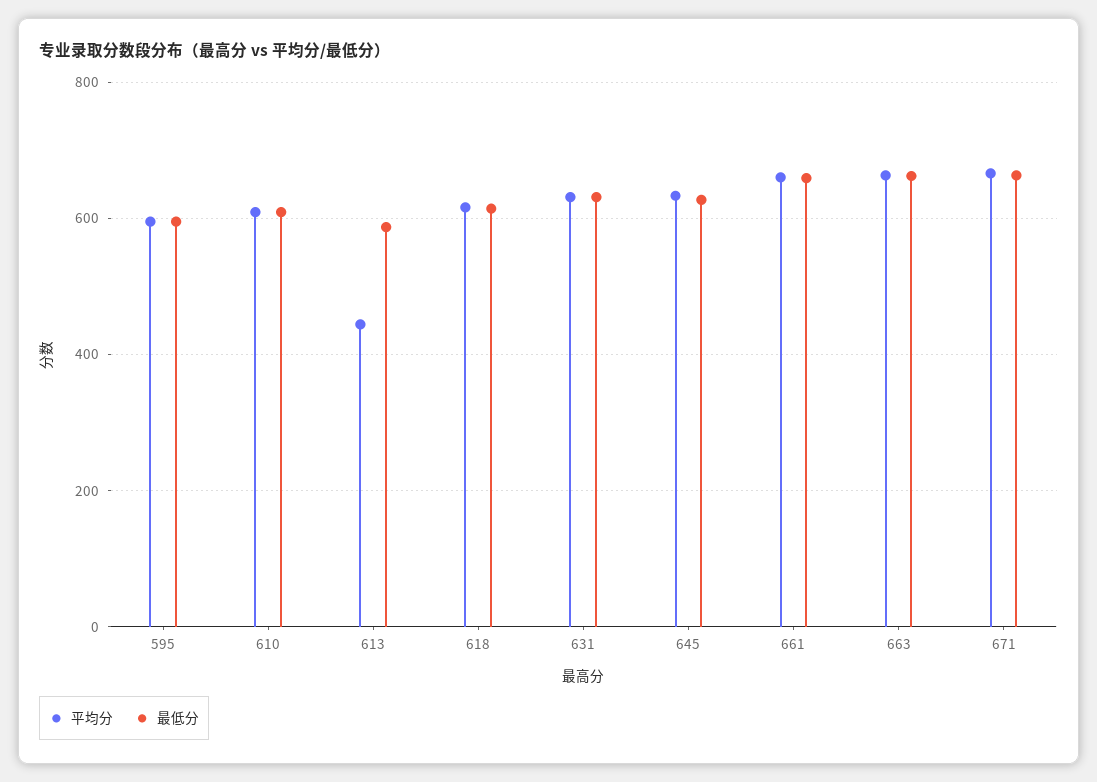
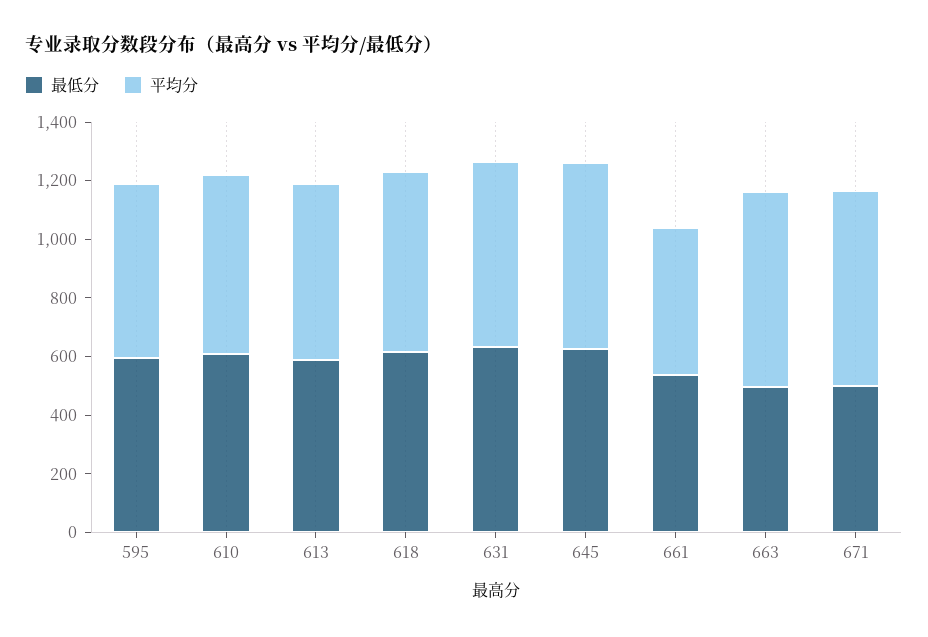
  {
    "平均分": {
      "595": 600,
      "610": 600,
-     "613": 440,
+     "613": 600,
      "618": 620,
      "631": 640,
      "645": 640,
-     "661": 660,
+     "661": 500,
      "663": 660,
      "671": 660
    },
    "最低分": {
      "595": 600,
      "610": 600,
      "613": 580,
      "618": 620,
      "631": 640,
      "645": 620,
-     "661": 660,
+     "661": 550,
-     "663": 660,
+     "663": 500,
-     "671": 660
+     "671": 500
    }
  }

